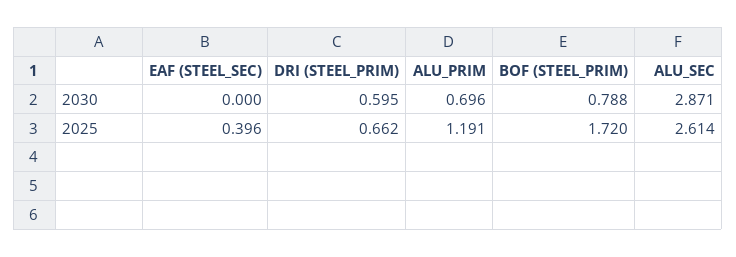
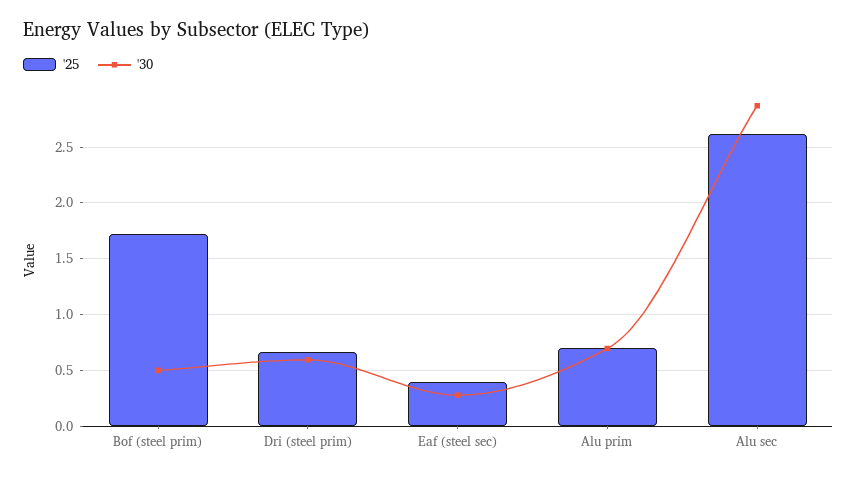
  {
    "2030": {
-     "EAF (STEEL_SEC)": 0,
+     "EAF (STEEL_SEC)": 0.3,
      "DRI (STEEL_PRIM)": 0.595,
      "ALU_PRIM": 0.696,
-     "BOF (STEEL_PRIM)": 0.788,
+     "BOF (STEEL_PRIM)": 0.5,
      "ALU_SEC": 2.871
    },
    "2025": {
      "EAF (STEEL_SEC)": 0.396,
      "DRI (STEEL_PRIM)": 0.662,
-     "ALU_PRIM": 1.191,
+     "ALU_PRIM": 0.7,
      "BOF (STEEL_PRIM)": 1.72,
      "ALU_SEC": 2.614
    }
  }

